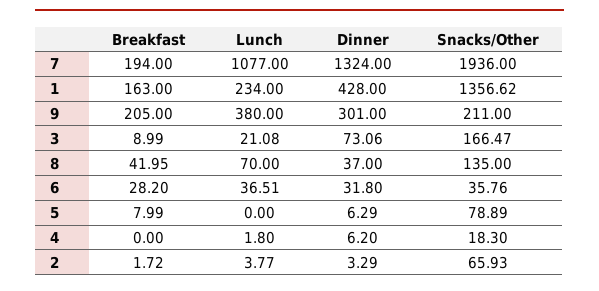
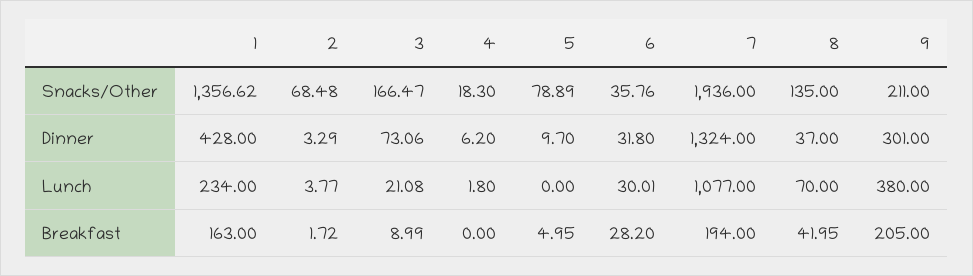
  {
    "Breakfast": {
      "7": 194,
      "1": 163,
      "9": 205,
      "3": 8.99,
      "8": 41.95,
      "6": 28.2,
-     "5": 7.99,
+     "5": 4.95,
      "4": 0,
      "2": 1.72
    },
    "Lunch": {
      "7": 1077,
      "1": 234,
      "9": 380,
      "3": 21.08,
      "8": 70,
-     "6": 36.51,
+     "6": 30.01,
      "5": 0,
      "4": 1.8,
      "2": 3.77
    },
    "Dinner": {
      "7": 1324,
      "1": 428,
      "9": 301,
      "3": 73.06,
      "8": 37,
      "6": 31.8,
-     "5": 6.29,
+     "5": 9.7,
      "4": 6.2,
      "2": 3.29
    },
    "Snacks/Other": {
      "7": 1936,
      "1": 1356.62,
      "9": 211,
      "3": 166.47,
      "8": 135,
      "6": 35.76,
      "5": 78.89,
      "4": 18.3,
-     "2": 65.93
+     "2": 68.48
    }
  }

